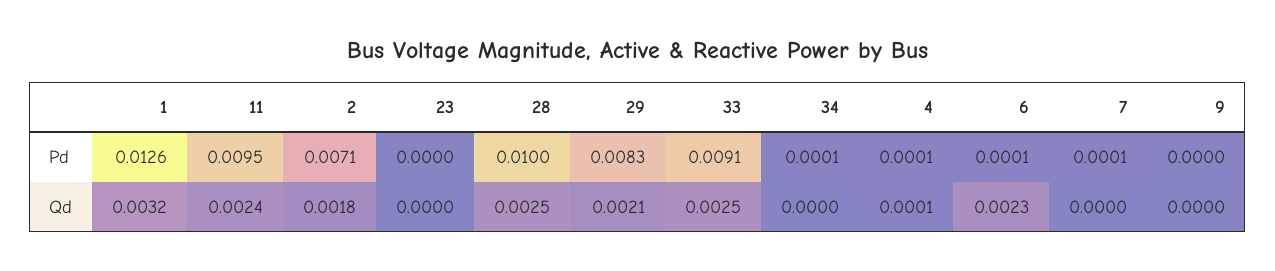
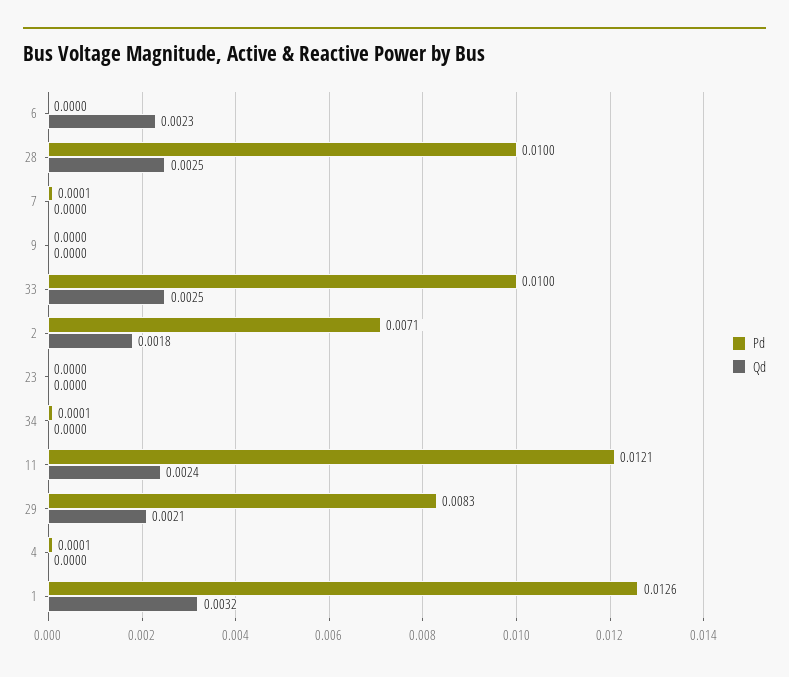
  {
    "Pd": {
      "1": 0.0126,
-     "11": 0.0095,
+     "11": 0.0121,
      "2": 0.0071,
      "23": 0,
      "28": 0.01,
      "29": 0.0083,
-     "33": 0.0091,
+     "33": 0.01,
      "34": 0.0001,
      "4": 0.0001,
-     "6": 0.0001,
+     "6": 0,
      "7": 0.0001,
      "9": 0
    },
    "Qd": {
      "1": 0.0032,
      "11": 0.0024,
      "2": 0.0018,
      "23": 0,
      "28": 0.0025,
      "29": 0.0021,
      "33": 0.0025,
      "34": 0,
-     "4": 0.0001,
+     "4": 0,
      "6": 0.0023,
      "7": 0,
      "9": 0
    }
  }

